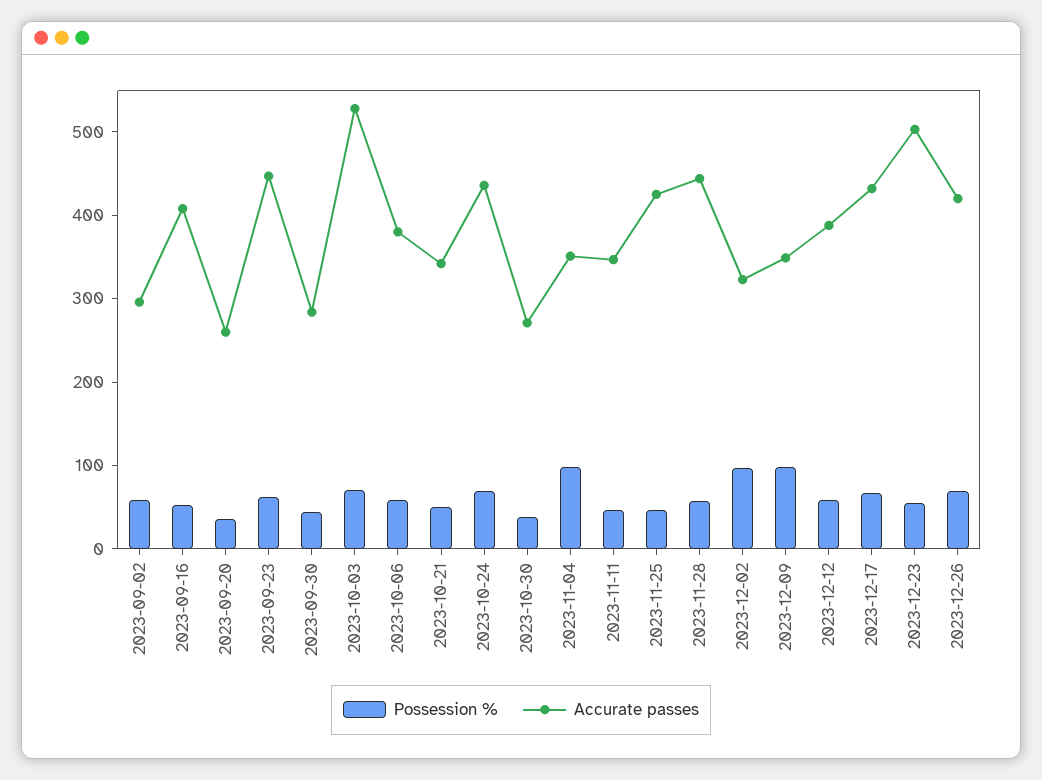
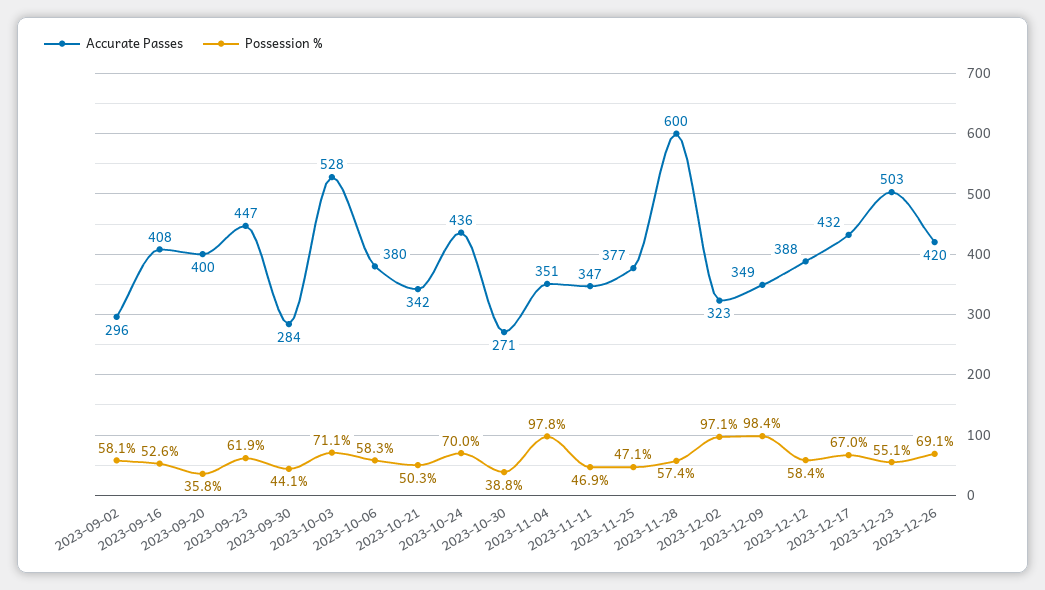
  {
    "Possession %": {
      "2023-09-02": 58.1,
      "2023-09-16": 52.6,
      "2023-09-20": 35.8,
      "2023-09-23": 61.9,
      "2023-09-30": 44.1,
      "2023-10-03": 71.1,
      "2023-10-06": 58.3,
      "2023-10-21": 50.3,
      "2023-10-24": 70,
      "2023-10-30": 38.8,
      "2023-11-04": 97.8,
      "2023-11-11": 46.9,
      "2023-11-25": 47.1,
      "2023-11-28": 57.4,
      "2023-12-02": 97.1,
      "2023-12-09": 98.4,
      "2023-12-12": 58.4,
      "2023-12-17": 67,
      "2023-12-23": 55.1,
      "2023-12-26": 69.1
    },
    "Accurate passes": {
      "2023-09-02": 296,
      "2023-09-16": 408,
-     "2023-09-20": 260,
+     "2023-09-20": 400,
      "2023-09-23": 447,
      "2023-09-30": 284,
      "2023-10-03": 528,
      "2023-10-06": 380,
      "2023-10-21": 342,
      "2023-10-24": 436,
      "2023-10-30": 271,
      "2023-11-04": 351,
      "2023-11-11": 347,
-     "2023-11-25": 420,
+     "2023-11-25": 377,
-     "2023-11-28": 440,
+     "2023-11-28": 600,
      "2023-12-02": 323,
      "2023-12-09": 349,
      "2023-12-12": 388,
      "2023-12-17": 432,
      "2023-12-23": 503,
      "2023-12-26": 420
    }
  }

